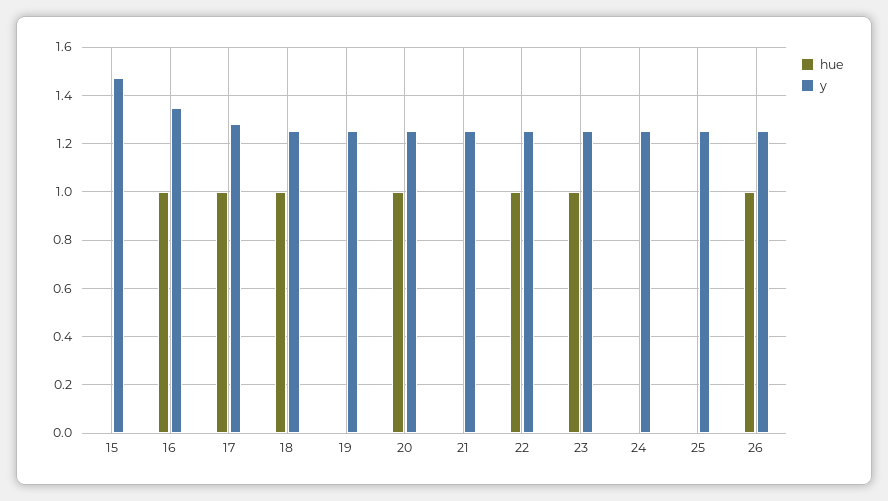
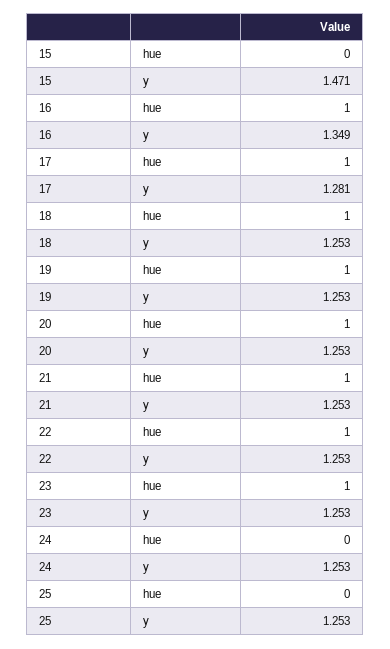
  {
    "hue": {
      "15": 0,
      "16": 1,
      "17": 1,
      "18": 1,
-     "19": 0,
+     "19": 1,
      "20": 1,
-     "21": 0,
+     "21": 1,
      "22": 1,
      "23": 1,
      "24": 0,
-     "25": 0,
+     "25": 0
-     "26": 1
    },
    "y": {
      "15": 1.471,
      "16": 1.349,
      "17": 1.281,
      "18": 1.253,
      "19": 1.253,
      "20": 1.253,
      "21": 1.253,
      "22": 1.253,
      "23": 1.253,
      "24": 1.253,
-     "25": 1.253,
+     "25": 1.253
-     "26": 1.25
    }
  }

